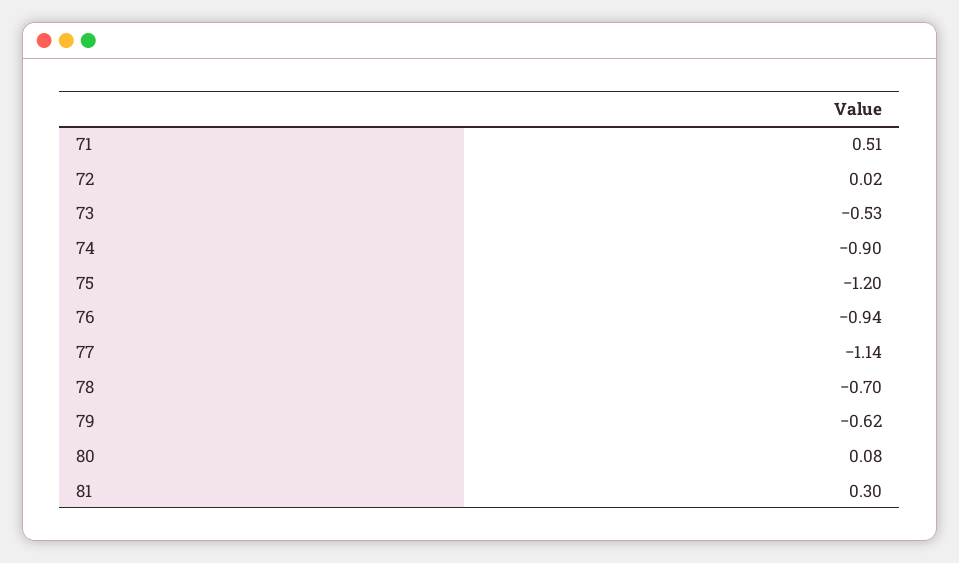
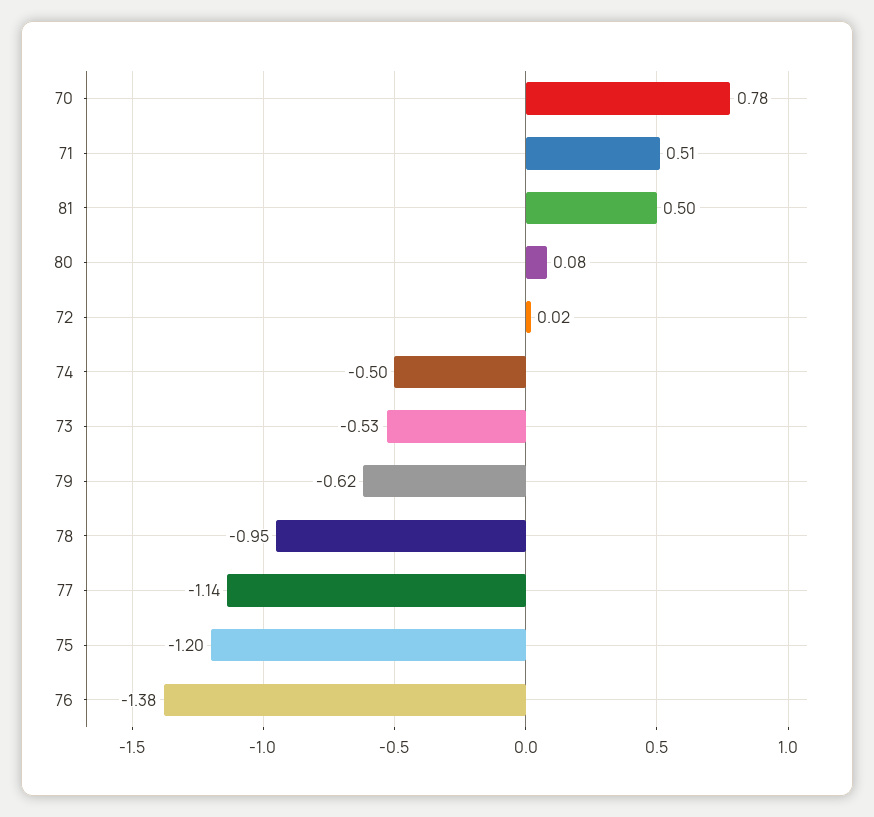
  {
    "71": 0.51,
    "72": 0.02,
    "73": -0.53,
-   "74": -0.9,
+   "74": -0.5,
    "75": -1.2,
-   "76": -0.94,
+   "76": -1.38,
    "77": -1.14,
-   "78": -0.7,
+   "78": -0.95,
    "79": -0.62,
    "80": 0.08,
-   "81": 0.3
+   "81": 0.5,
+   "70": 0.78
  }

